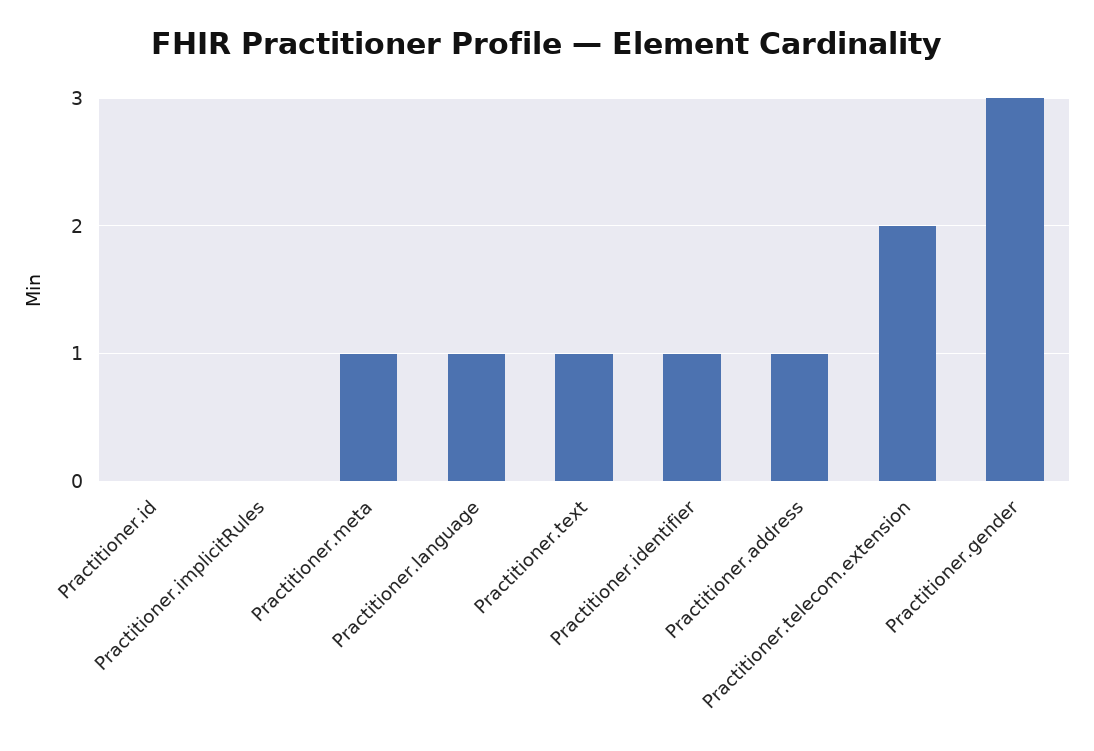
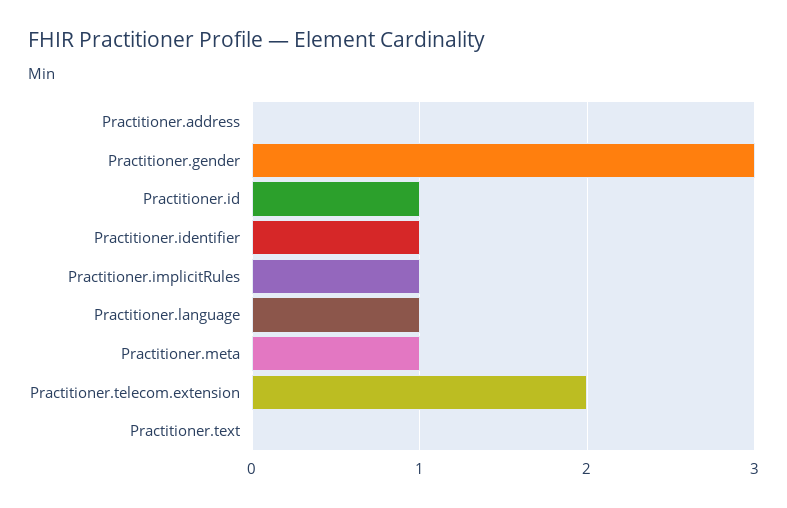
  {
-   "Practitioner.id": 0,
+   "Practitioner.id": 1,
-   "Practitioner.implicitRules": 0,
+   "Practitioner.implicitRules": 1,
    "Practitioner.meta": 1,
    "Practitioner.language": 1,
-   "Practitioner.text": 1,
+   "Practitioner.text": 0,
    "Practitioner.identifier": 1,
-   "Practitioner.address": 1,
+   "Practitioner.address": 0,
    "Practitioner.telecom.extension": 2,
    "Practitioner.gender": 3
  }

